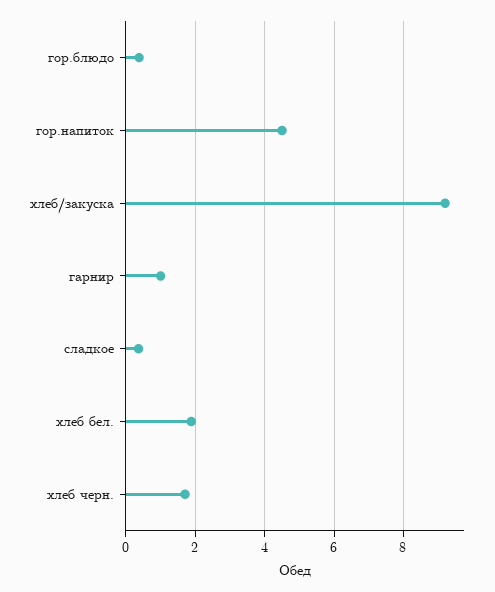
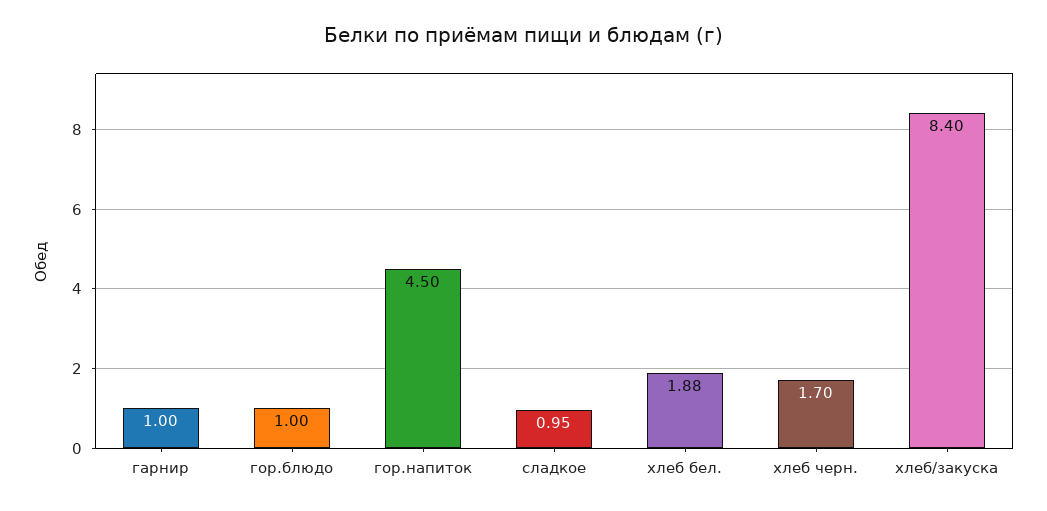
  {
-   "гор.блюдо": 0.4,
+   "гор.блюдо": 1,
    "гор.напиток": 4.5,
-   "хлеб/закуска": 9.2,
+   "хлеб/закуска": 8.4,
    "гарнир": 1,
-   "сладкое": 0.4,
+   "сладкое": 0.95,
    "хлеб бел.": 1.88,
    "хлеб черн.": 1.7
  }

